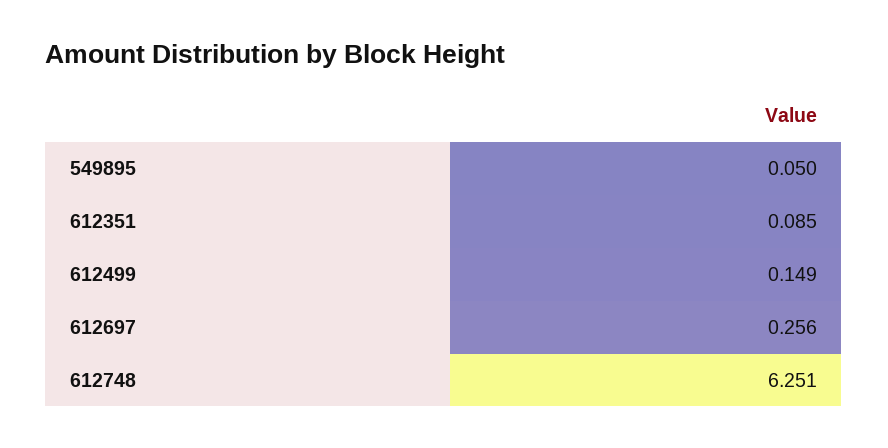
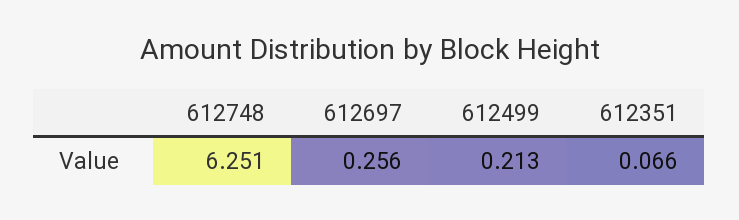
  {
-   "549895": 0.05,
-   "612351": 0.085,
+   "612351": 0.066,
-   "612499": 0.149,
+   "612499": 0.213,
    "612697": 0.256,
    "612748": 6.251
  }

